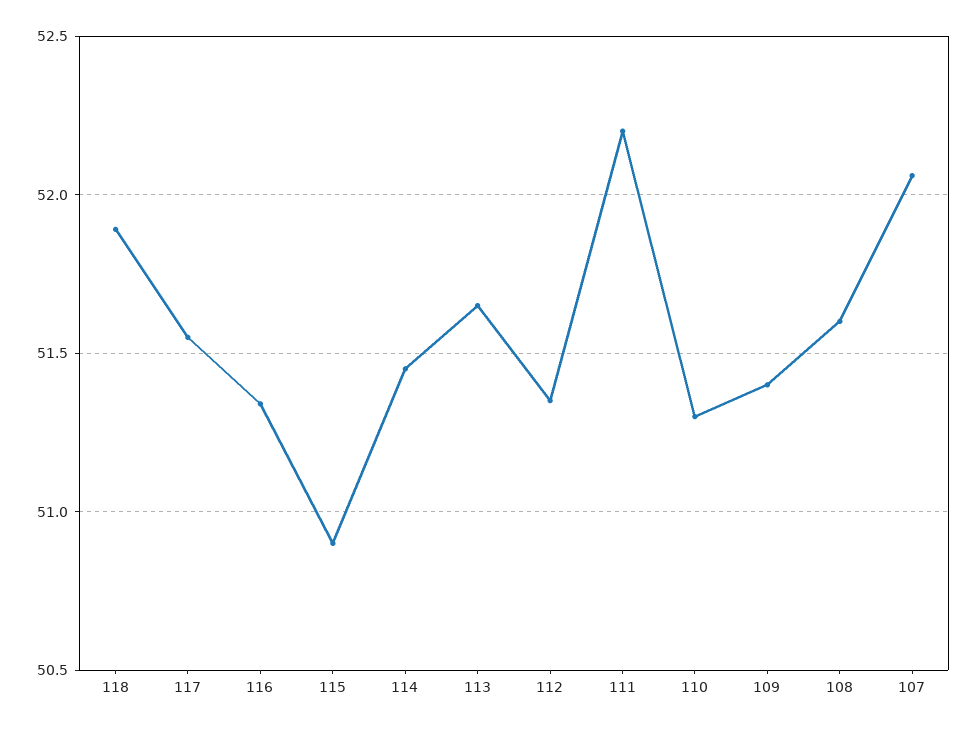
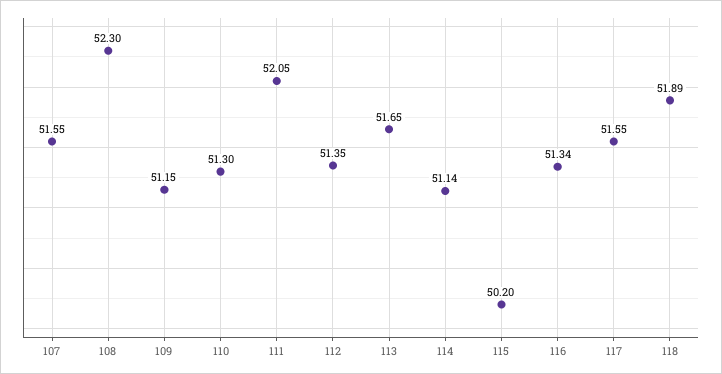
  {
    "118": 51.89,
    "117": 51.55,
    "116": 51.34,
-   "115": 50.9,
+   "115": 50.2,
-   "114": 51.45,
+   "114": 51.14,
    "113": 51.65,
    "112": 51.35,
-   "111": 52.2,
+   "111": 52.05,
    "110": 51.3,
-   "109": 51.4,
+   "109": 51.15,
-   "108": 51.6,
+   "108": 52.3,
-   "107": 52.05
+   "107": 51.55
  }

